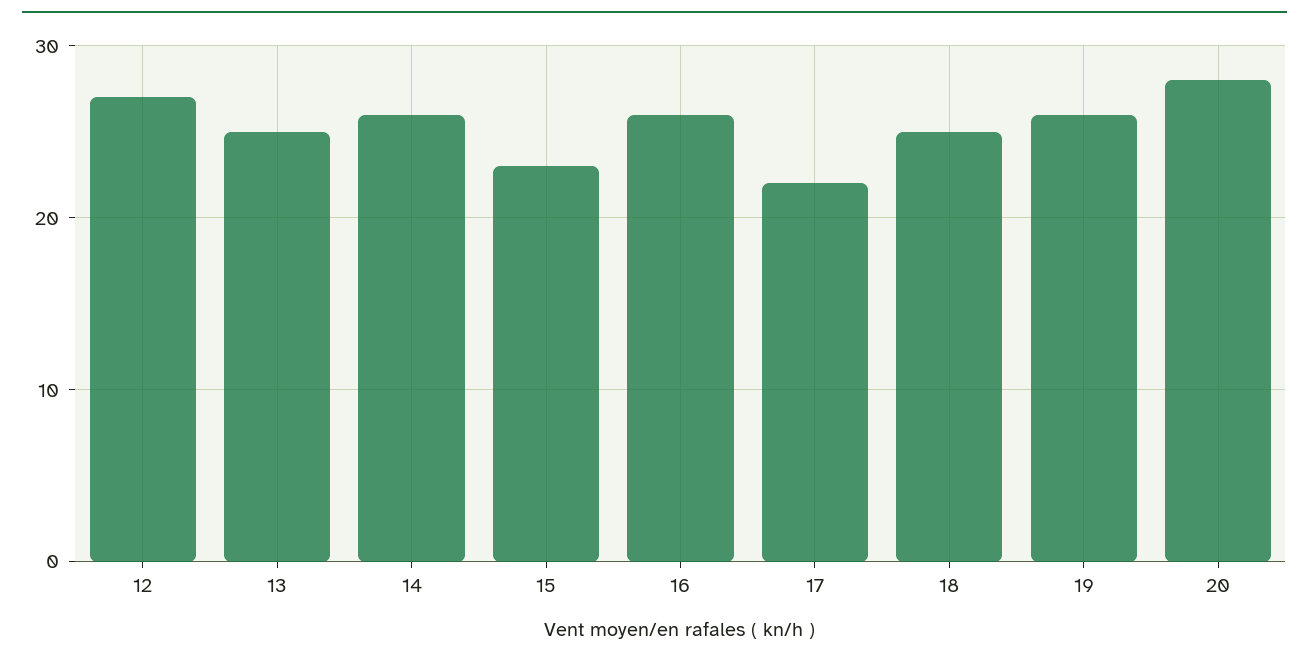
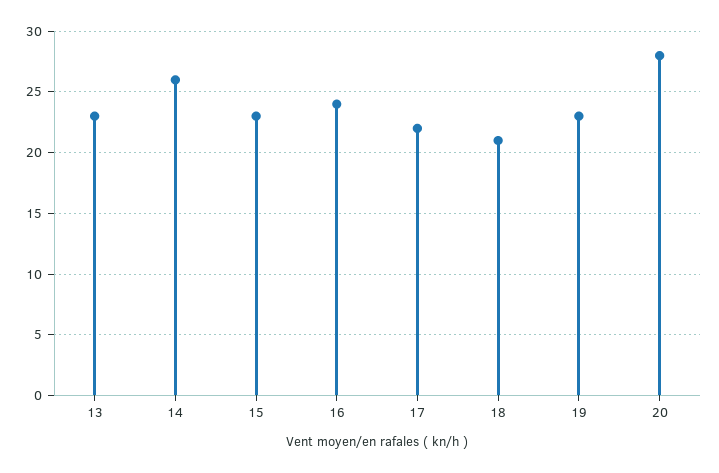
  {
-   "12": 27,
-   "13": 25,
+   "13": 23,
    "14": 26,
    "15": 23,
-   "16": 26,
+   "16": 24,
    "17": 22,
-   "18": 25,
+   "18": 21,
-   "19": 26,
+   "19": 23,
    "20": 28
  }

